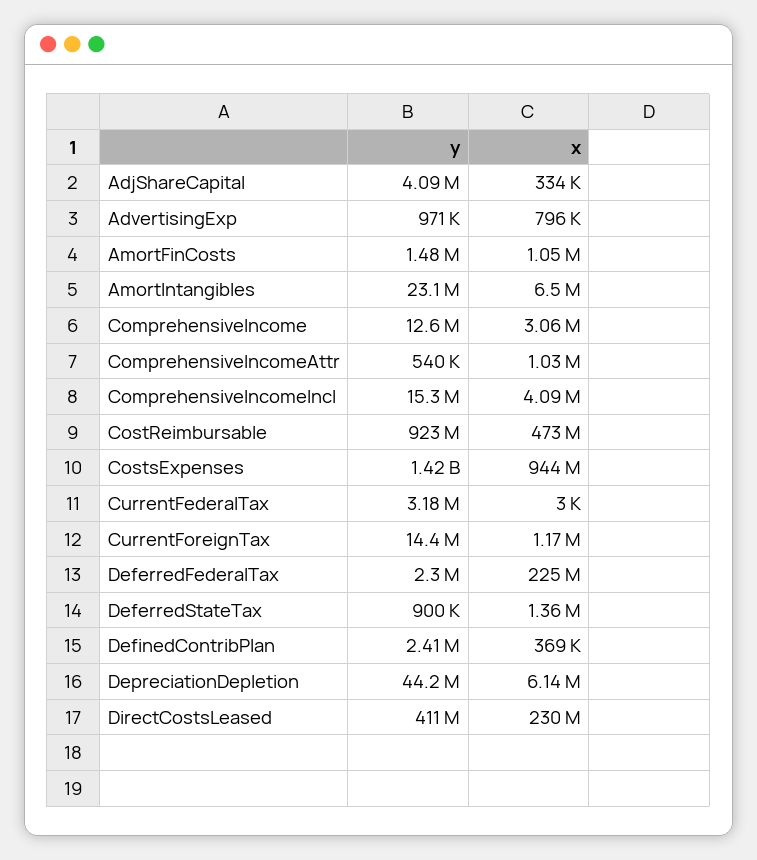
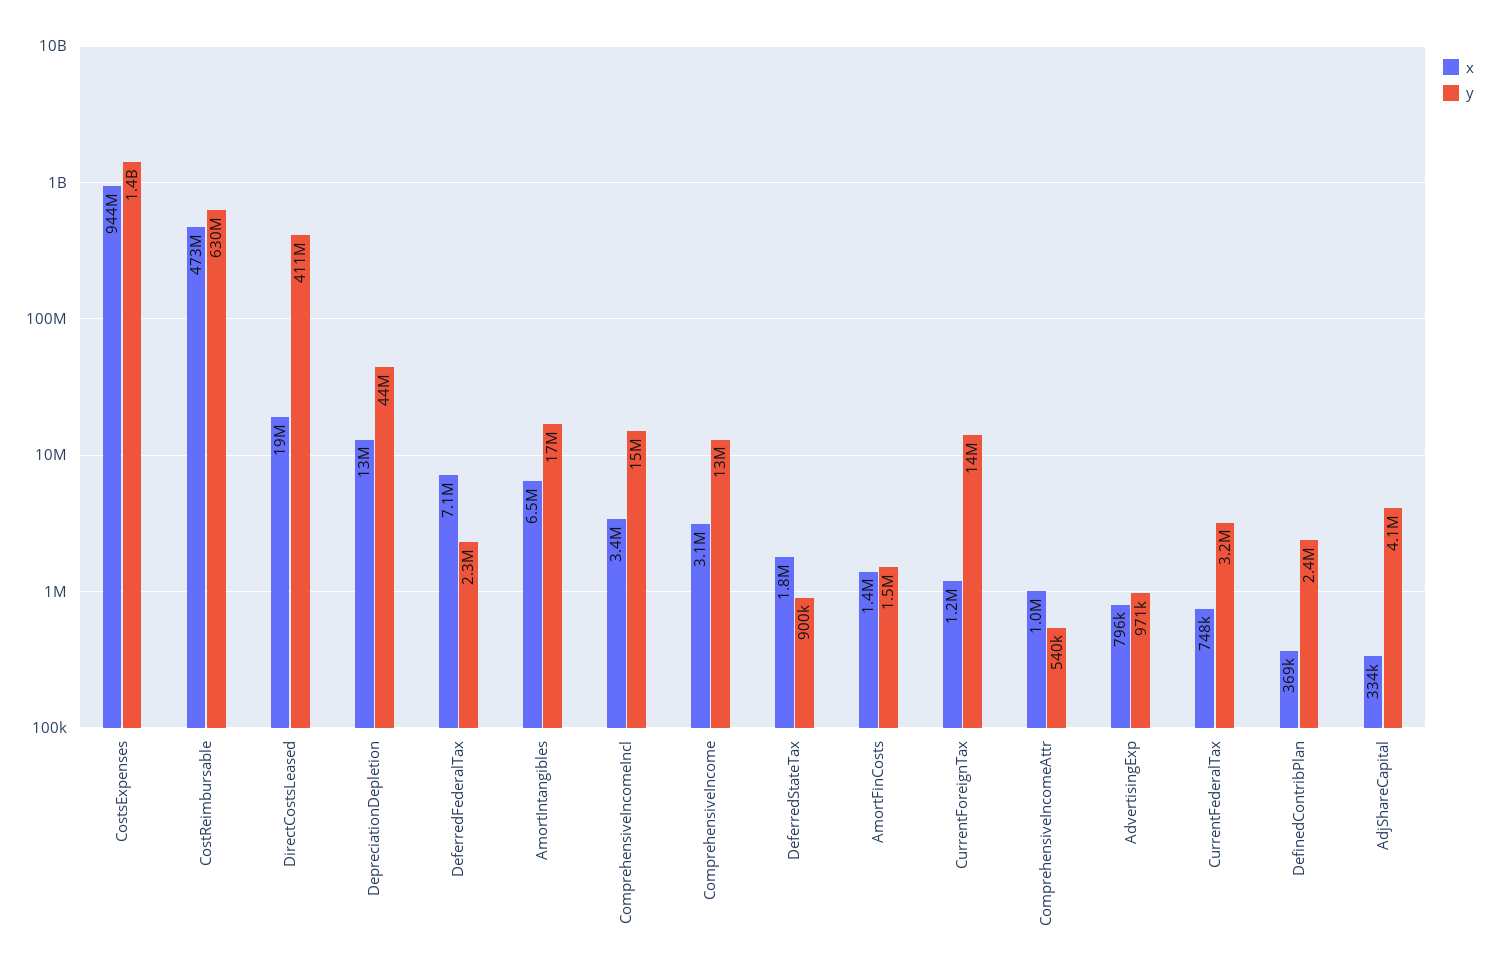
  {
    "y": {
      "AdjShareCapital": 4090000,
      "AdvertisingExp": 971000,
      "AmortFinCosts": 1480000,
-     "AmortIntangibles": 23100000,
+     "AmortIntangibles": 17000000,
      "ComprehensiveIncome": 12600000,
      "ComprehensiveIncomeAttr": 540000,
      "ComprehensiveIncomeIncl": 15300000,
-     "CostReimbursable": 923000000,
+     "CostReimbursable": 630000000,
      "CostsExpenses": 1420000000,
      "CurrentFederalTax": 3180000,
      "CurrentForeignTax": 14400000,
      "DeferredFederalTax": 2300000,
      "DeferredStateTax": 900000,
      "DefinedContribPlan": 2410000,
      "DepreciationDepletion": 44200000,
      "DirectCostsLeased": 411000000
    },
    "x": {
      "AdjShareCapital": 334000,
      "AdvertisingExp": 796000,
-     "AmortFinCosts": 1050000,
+     "AmortFinCosts": 1400000,
      "AmortIntangibles": 6500000,
      "ComprehensiveIncome": 3060000,
      "ComprehensiveIncomeAttr": 1030000,
-     "ComprehensiveIncomeIncl": 4090000,
+     "ComprehensiveIncomeIncl": 3400000,
      "CostReimbursable": 473000000,
      "CostsExpenses": 944000000,
-     "CurrentFederalTax": 3000,
+     "CurrentFederalTax": 748000,
      "CurrentForeignTax": 1170000,
-     "DeferredFederalTax": 225000000,
+     "DeferredFederalTax": 7100000,
-     "DeferredStateTax": 1360000,
+     "DeferredStateTax": 1800000,
      "DefinedContribPlan": 369000,
-     "DepreciationDepletion": 6140000,
+     "DepreciationDepletion": 13000000,
-     "DirectCostsLeased": 230000000
+     "DirectCostsLeased": 19000000
    }
  }

